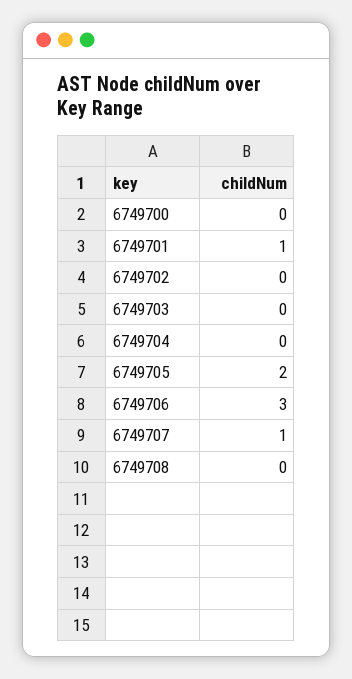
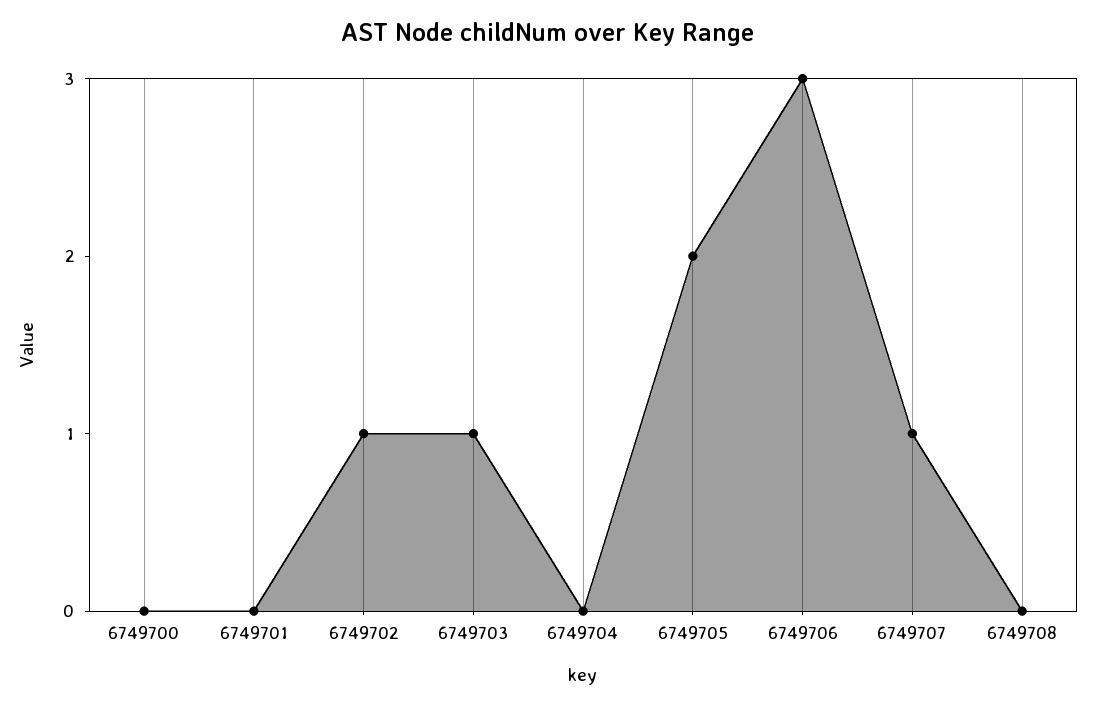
  {
    "6749700": 0,
-   "6749701": 1,
+   "6749701": 0,
-   "6749702": 0,
+   "6749702": 1,
-   "6749703": 0,
+   "6749703": 1,
    "6749704": 0,
    "6749705": 2,
    "6749706": 3,
    "6749707": 1,
    "6749708": 0
  }

